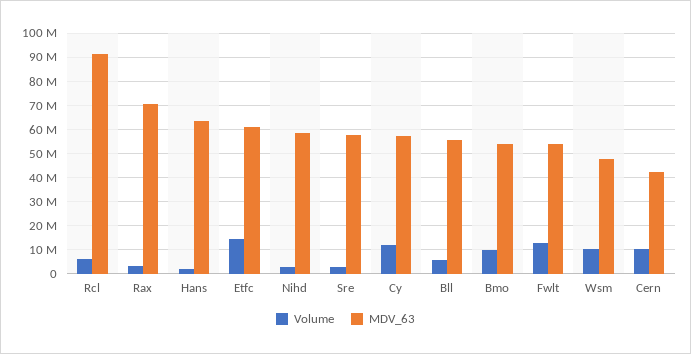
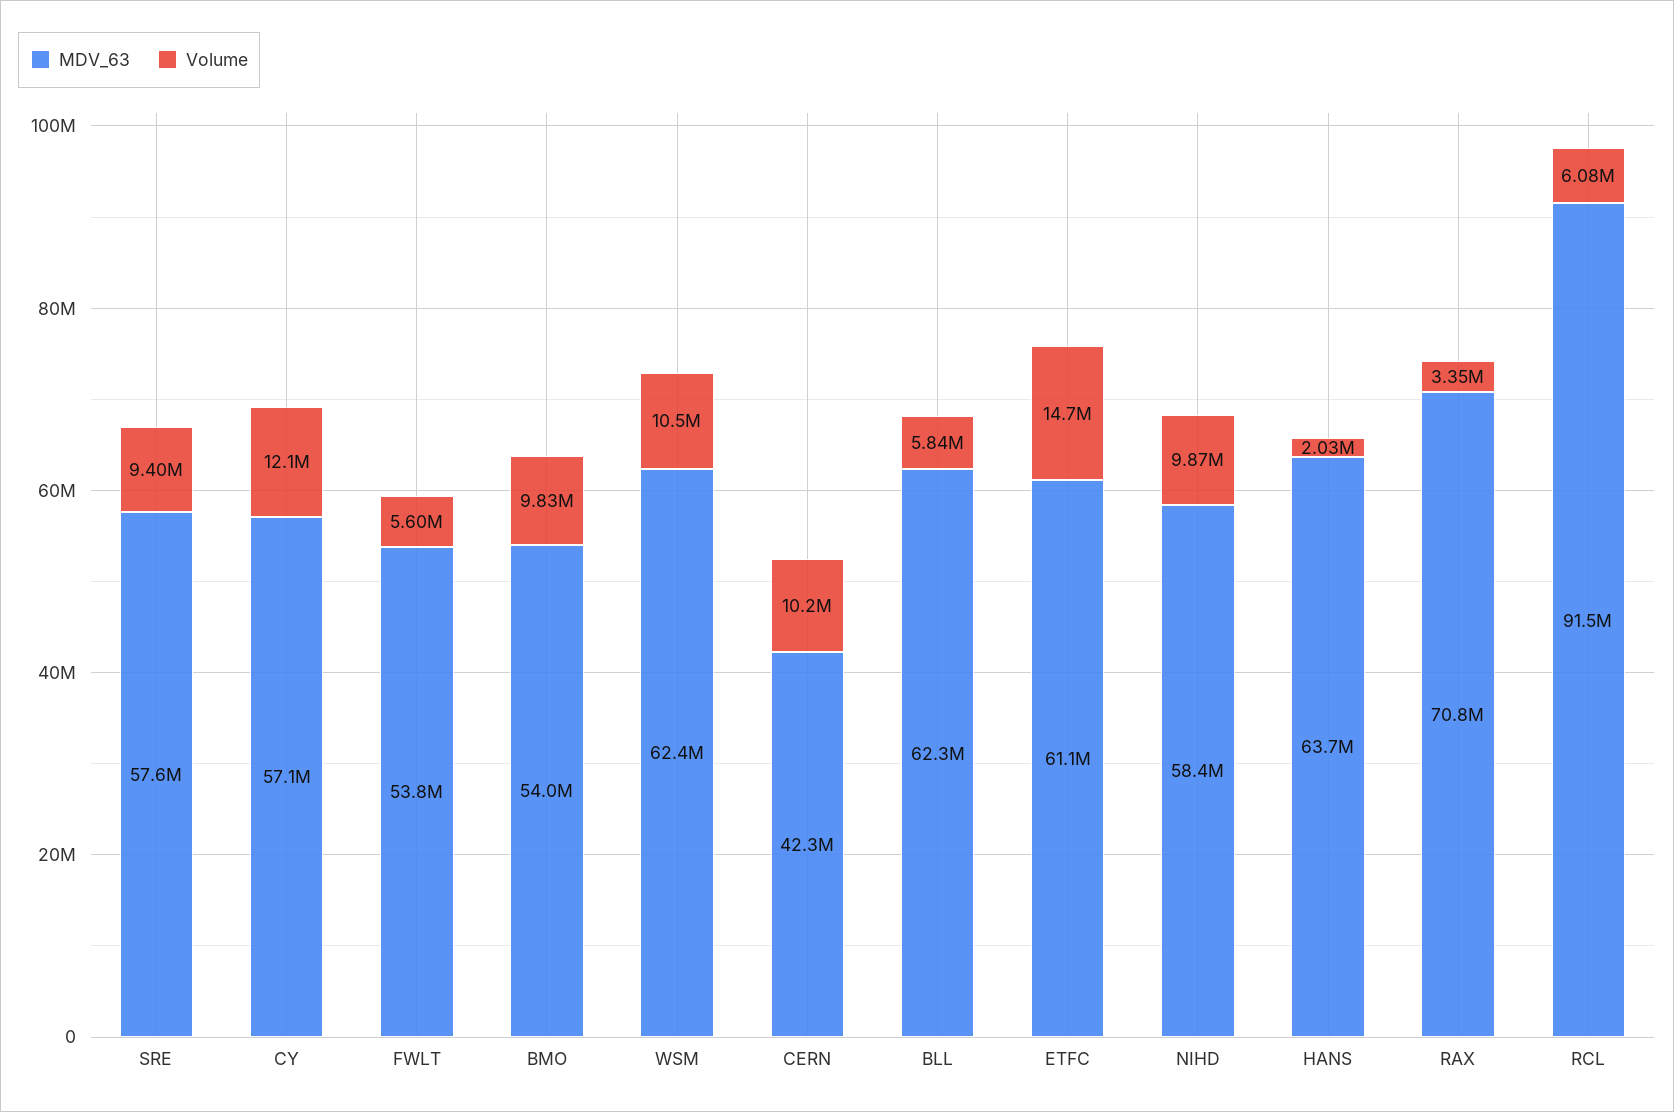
  {
    "Volume": {
      "Rcl": 6080000,
      "Rax": 3350000,
      "Hans": 2030000,
      "Etfc": 14700000,
-     "Nihd": 2500000,
+     "Nihd": 9870000,
-     "Sre": 2500000,
+     "Sre": 9400000,
      "Cy": 12100000,
      "Bll": 5840000,
      "Bmo": 9830000,
-     "Fwlt": 12500000,
+     "Fwlt": 5600000,
      "Wsm": 10500000,
      "Cern": 10200000
    },
    "MDV_63": {
      "Rcl": 91500000,
      "Rax": 70800000,
      "Hans": 63700000,
      "Etfc": 61100000,
      "Nihd": 58400000,
      "Sre": 57600000,
      "Cy": 57100000,
-     "Bll": 55000000,
+     "Bll": 62300000,
      "Bmo": 54000000,
      "Fwlt": 53800000,
-     "Wsm": 47500000,
+     "Wsm": 62400000,
      "Cern": 42300000
    }
  }

